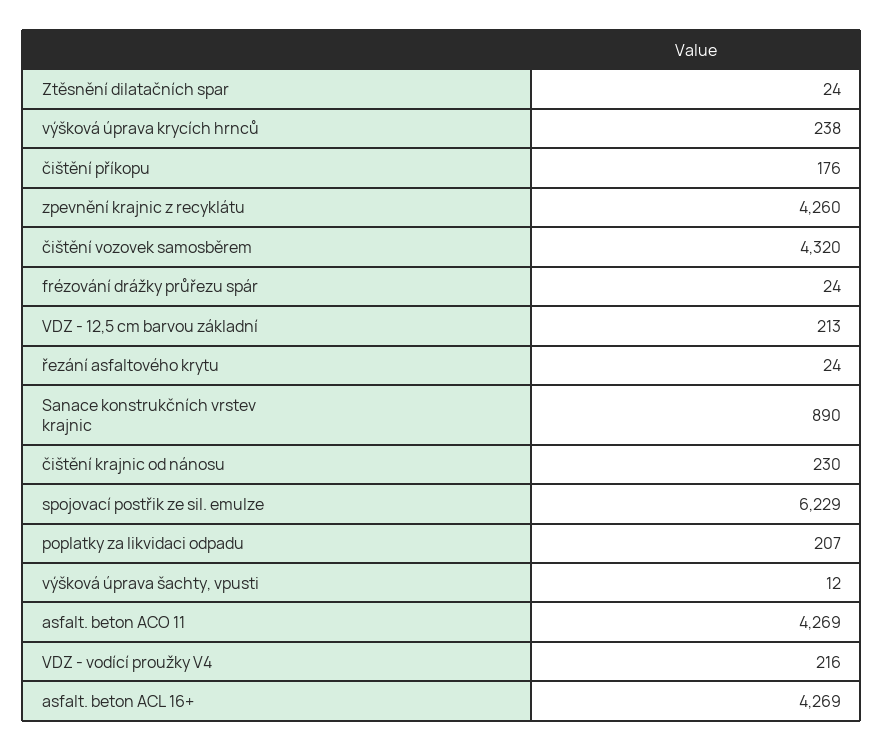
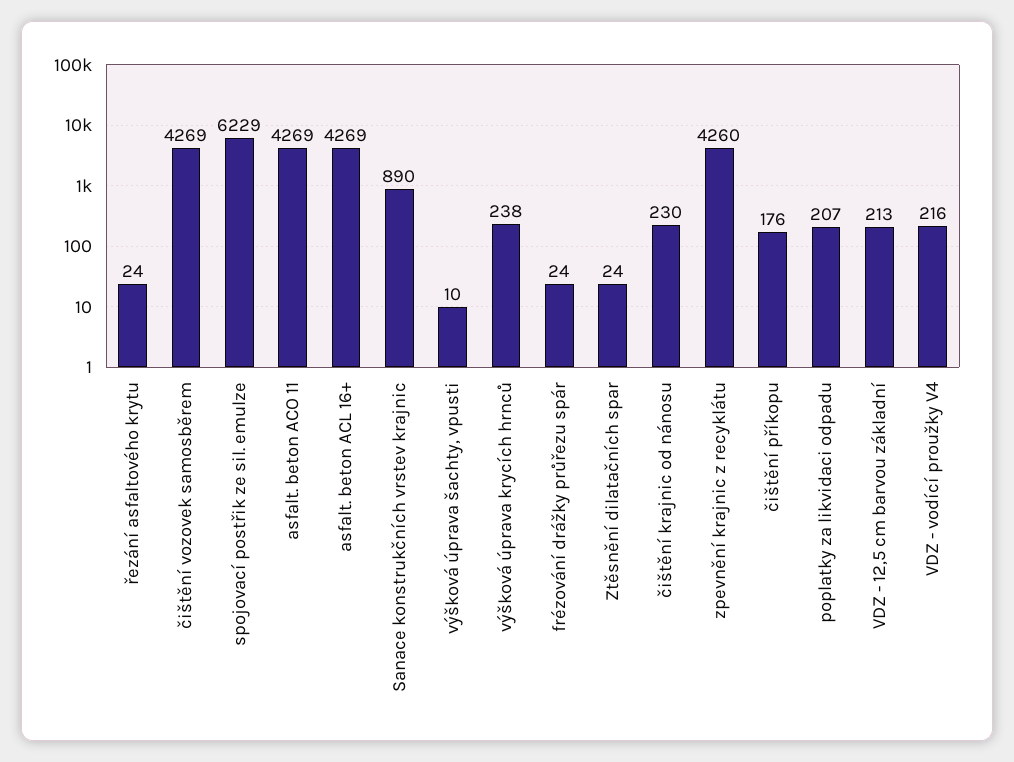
  {
    "Ztěsnění dilatačních spar": 24,
    "výšková úprava krycích hrnců": 238,
    "čištění příkopu": 176,
    "zpevnění krajnic z recyklátu": 4260,
-   "čištění vozovek samosběrem": 4320,
+   "čištění vozovek samosběrem": 4269,
    "frézování drážky průřezu spár": 24,
    "VDZ - 12,5 cm barvou základní": 213,
    "řezání asfaltového krytu": 24,
    "Sanace konstrukčních vrstev krajnic": 890,
    "čištění krajnic od nánosu": 230,
    "spojovací postřik ze sil. emulze": 6229,
    "poplatky za likvidaci odpadu": 207,
-   "výšková úprava šachty, vpusti": 12,
+   "výšková úprava šachty, vpusti": 10,
    "asfalt. beton ACO 11": 4269,
    "VDZ - vodící proužky V4": 216,
    "asfalt. beton ACL 16+": 4269
  }

